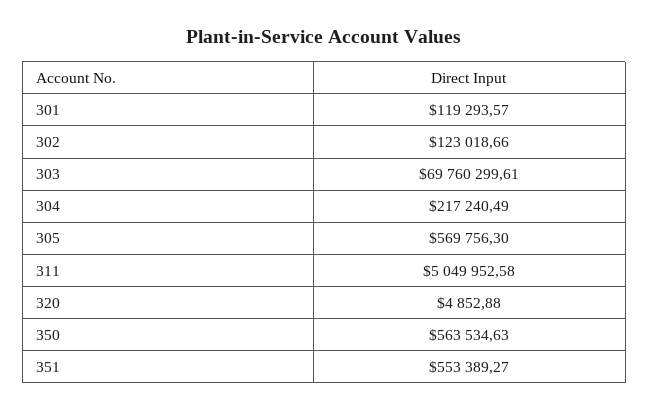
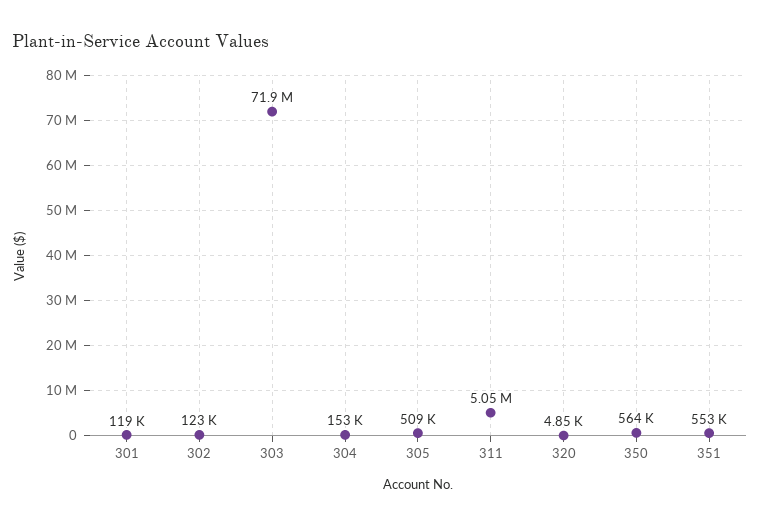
  {
    "301": 119293.57,
    "302": 123018.66,
-   "303": 69760299.61,
+   "303": 71900000,
-   "304": 217240.49,
+   "304": 153000,
-   "305": 569756.3,
+   "305": 509000,
    "311": 5049952.58,
    "320": 4852.88,
    "350": 563534.63,
    "351": 553389.27
  }

